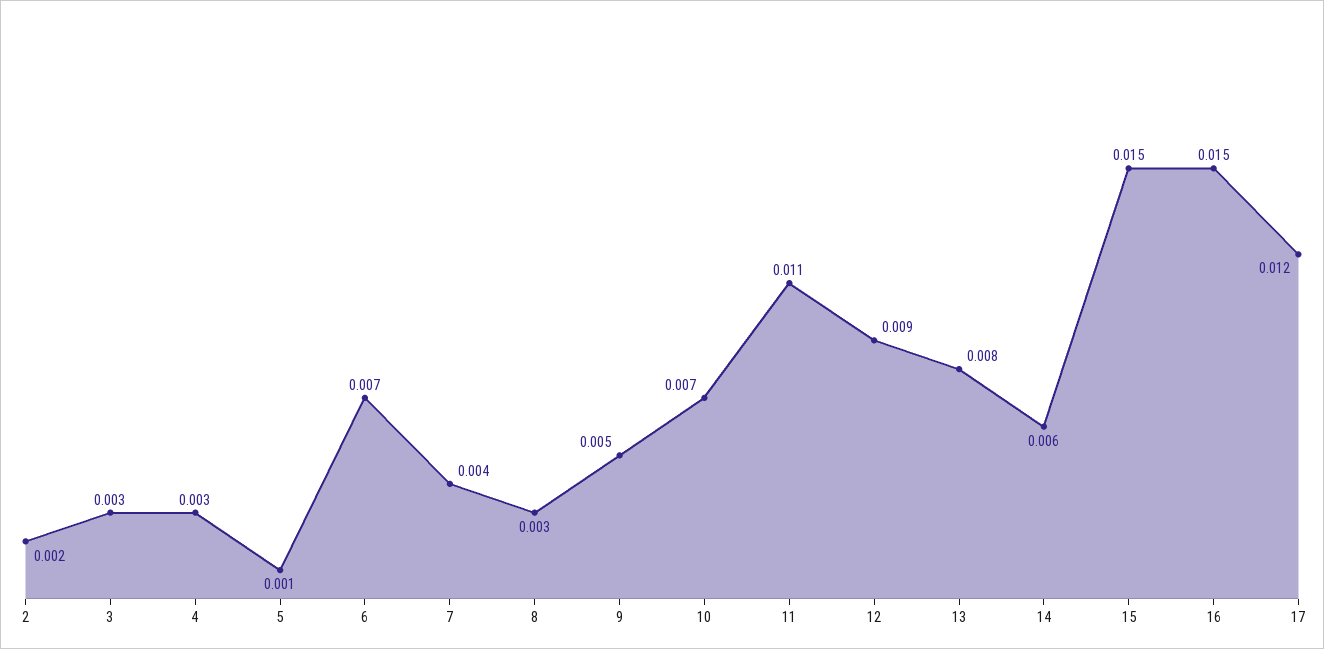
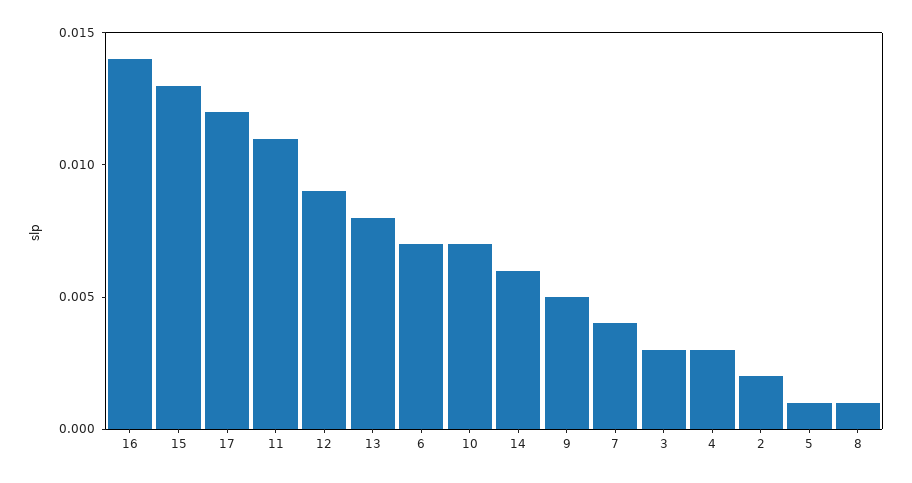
  {
    "2": 0.002,
    "3": 0.003,
    "4": 0.003,
    "5": 0.001,
    "6": 0.007,
    "7": 0.004,
-   "8": 0.003,
+   "8": 0.001,
    "9": 0.005,
    "10": 0.007,
    "11": 0.011,
    "12": 0.009,
    "13": 0.008,
    "14": 0.006,
-   "15": 0.015,
+   "15": 0.013,
-   "16": 0.015,
+   "16": 0.014,
    "17": 0.012
  }

